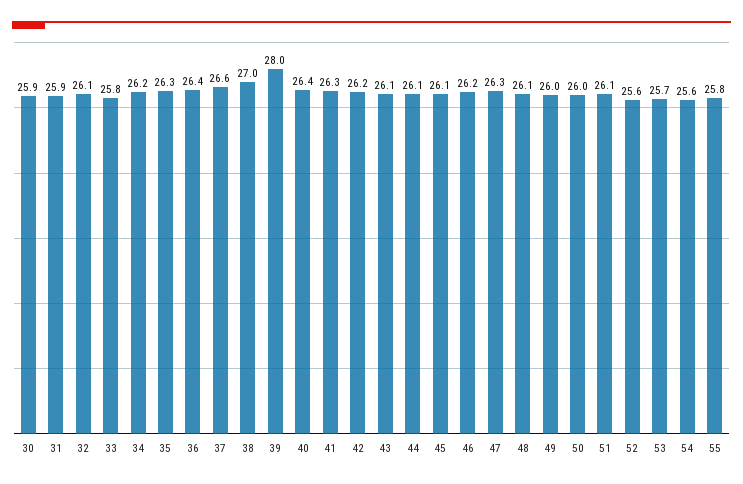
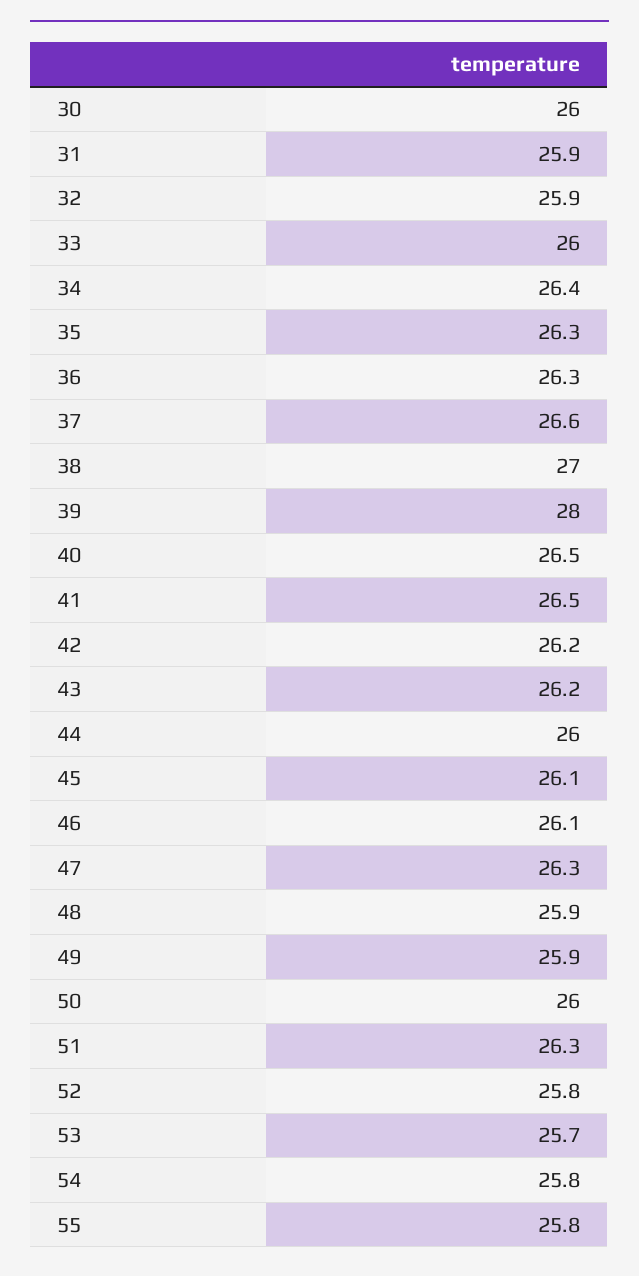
  {
-   "30": 25.9,
+   "30": 26,
    "31": 25.9,
-   "32": 26.1,
+   "32": 25.9,
-   "33": 25.8,
+   "33": 26,
-   "34": 26.2,
+   "34": 26.4,
    "35": 26.3,
-   "36": 26.4,
+   "36": 26.3,
    "37": 26.6,
    "38": 27,
    "39": 28,
-   "40": 26.4,
+   "40": 26.5,
-   "41": 26.3,
+   "41": 26.5,
    "42": 26.2,
-   "43": 26.1,
+   "43": 26.2,
-   "44": 26.1,
+   "44": 26,
    "45": 26.1,
-   "46": 26.2,
+   "46": 26.1,
    "47": 26.3,
-   "48": 26.1,
+   "48": 25.9,
-   "49": 26,
+   "49": 25.9,
    "50": 26,
-   "51": 26.1,
+   "51": 26.3,
-   "52": 25.6,
+   "52": 25.8,
    "53": 25.7,
-   "54": 25.6,
+   "54": 25.8,
    "55": 25.8
  }

